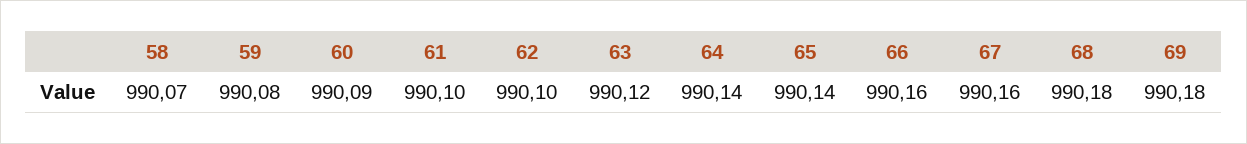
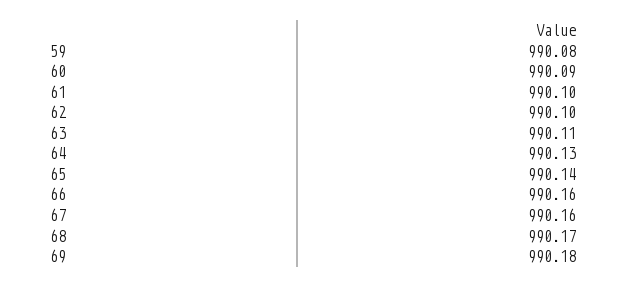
  {
-   "58": 990.07,
    "59": 990.08,
    "60": 990.09,
    "61": 990.1,
    "62": 990.1,
-   "63": 990.12,
+   "63": 990.11,
-   "64": 990.14,
+   "64": 990.13,
    "65": 990.14,
    "66": 990.16,
    "67": 990.16,
-   "68": 990.18,
+   "68": 990.17,
    "69": 990.18
  }

